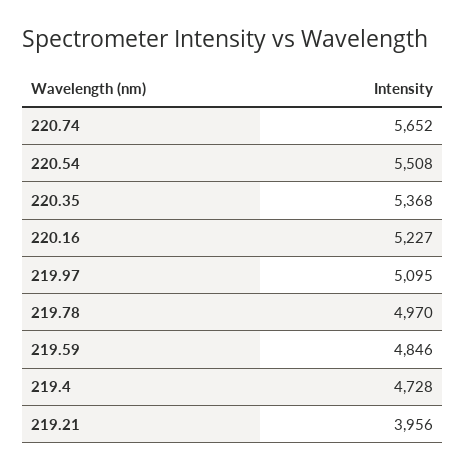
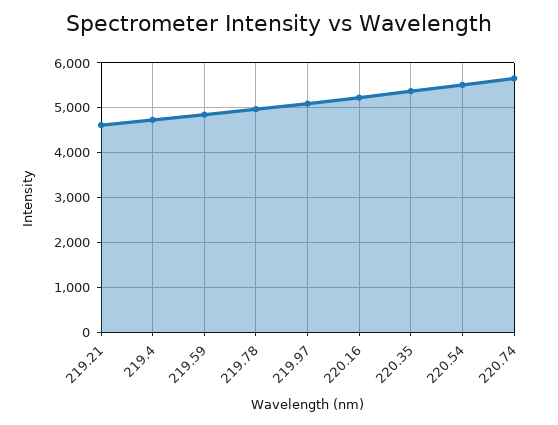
  {
    "220.74": 5652,
    "220.54": 5508,
    "220.35": 5368,
    "220.16": 5227,
    "219.97": 5095,
    "219.78": 4970,
    "219.59": 4846,
    "219.4": 4728,
-   "219.21": 3956
+   "219.21": 4600
  }

